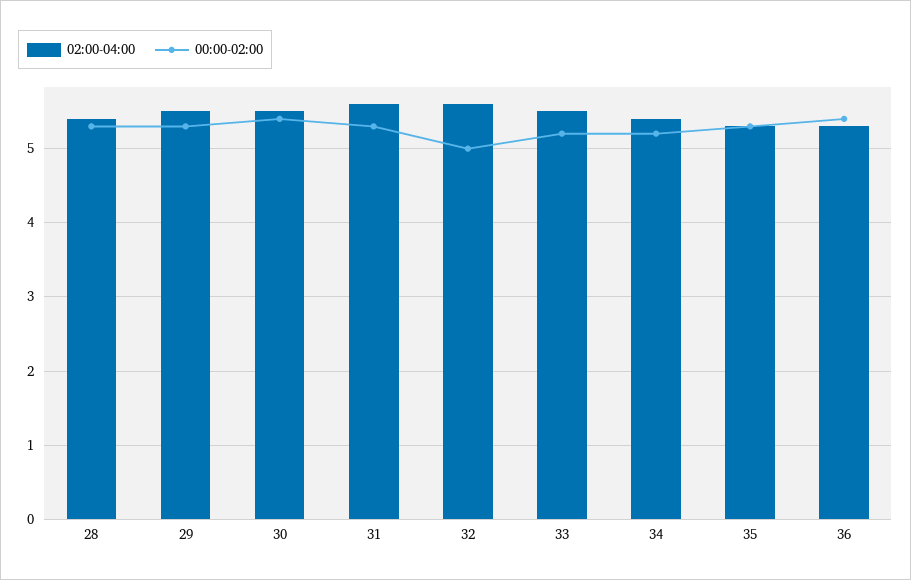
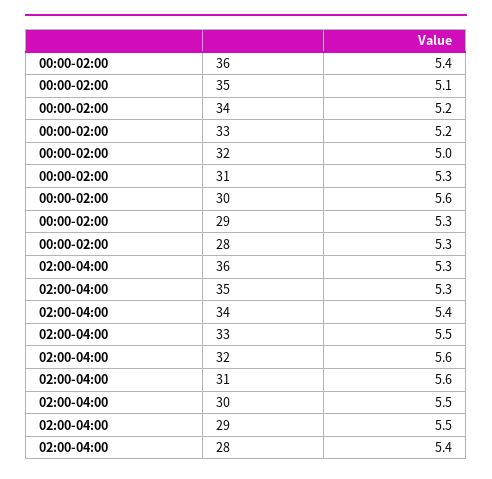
  {
    "02:00-04:00": {
      "28": 5.4,
      "29": 5.5,
      "30": 5.5,
      "31": 5.6,
      "32": 5.6,
      "33": 5.5,
      "34": 5.4,
      "35": 5.3,
      "36": 5.3
    },
    "00:00-02:00": {
      "28": 5.3,
      "29": 5.3,
-     "30": 5.4,
+     "30": 5.6,
      "31": 5.3,
      "32": 5,
      "33": 5.2,
      "34": 5.2,
-     "35": 5.3,
+     "35": 5.1,
      "36": 5.4
    }
  }

